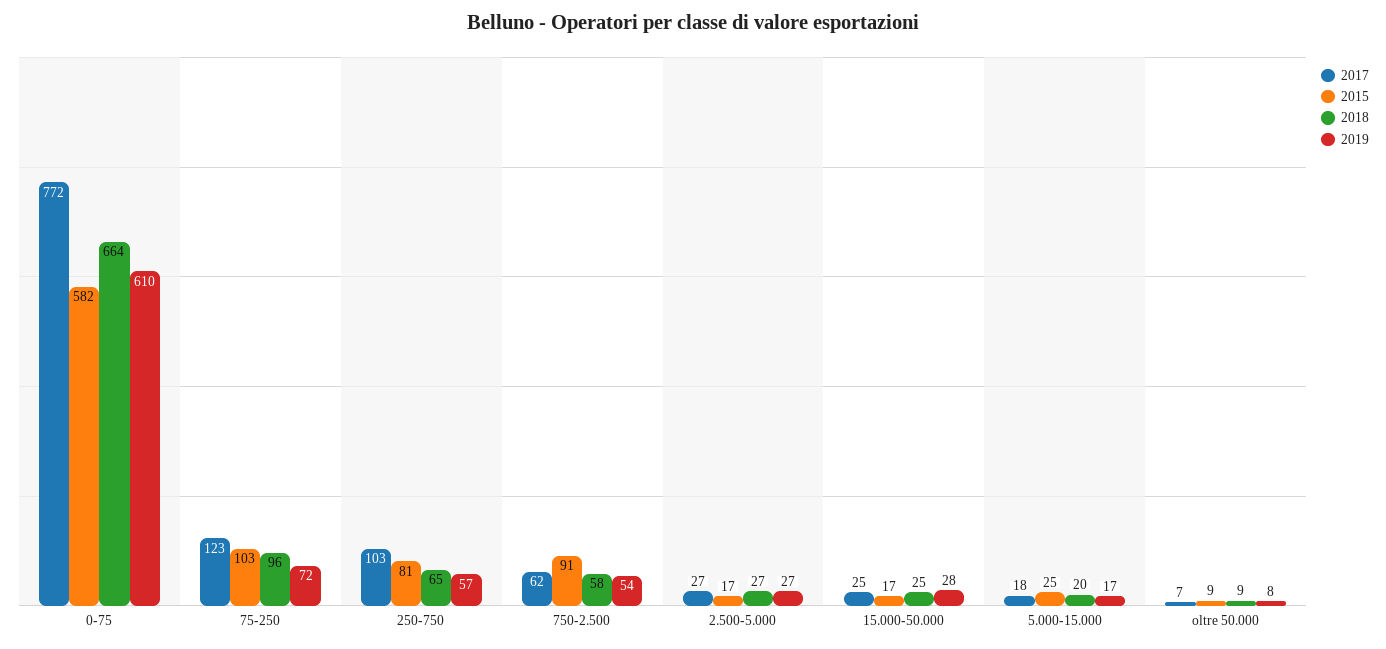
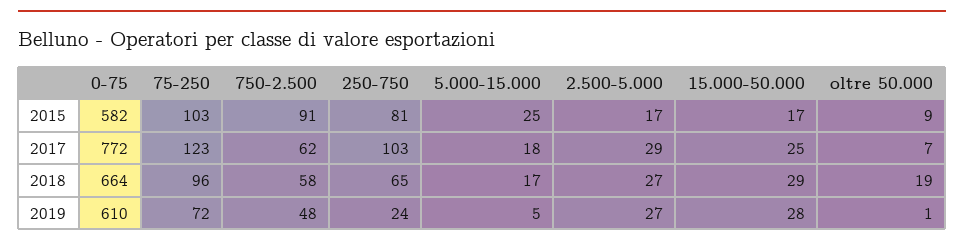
  {
    "2017": {
      "0-75": 772,
      "75-250": 123,
      "250-750": 103,
      "750-2.500": 62,
-     "2.500-5.000": 27,
+     "2.500-5.000": 29,
      "15.000-50.000": 25,
      "5.000-15.000": 18,
      "oltre 50.000": 7
    },
    "2015": {
      "0-75": 582,
      "75-250": 103,
      "250-750": 81,
      "750-2.500": 91,
      "2.500-5.000": 17,
      "15.000-50.000": 17,
      "5.000-15.000": 25,
      "oltre 50.000": 9
    },
    "2018": {
      "0-75": 664,
      "75-250": 96,
      "250-750": 65,
      "750-2.500": 58,
      "2.500-5.000": 27,
-     "15.000-50.000": 25,
+     "15.000-50.000": 29,
-     "5.000-15.000": 20,
+     "5.000-15.000": 17,
-     "oltre 50.000": 9
+     "oltre 50.000": 19
    },
    "2019": {
      "0-75": 610,
      "75-250": 72,
-     "250-750": 57,
+     "250-750": 24,
-     "750-2.500": 54,
+     "750-2.500": 48,
      "2.500-5.000": 27,
      "15.000-50.000": 28,
-     "5.000-15.000": 17,
+     "5.000-15.000": 5,
-     "oltre 50.000": 8
+     "oltre 50.000": 1
    }
  }

